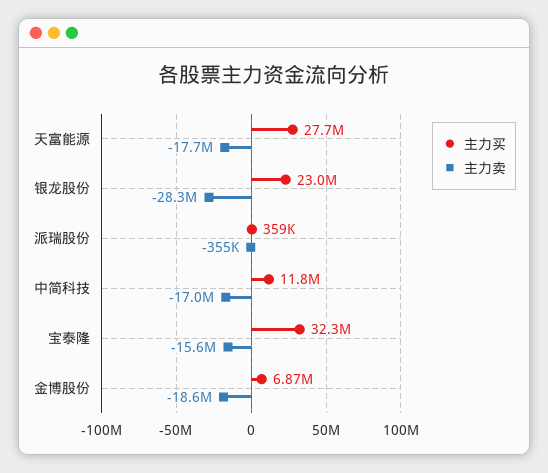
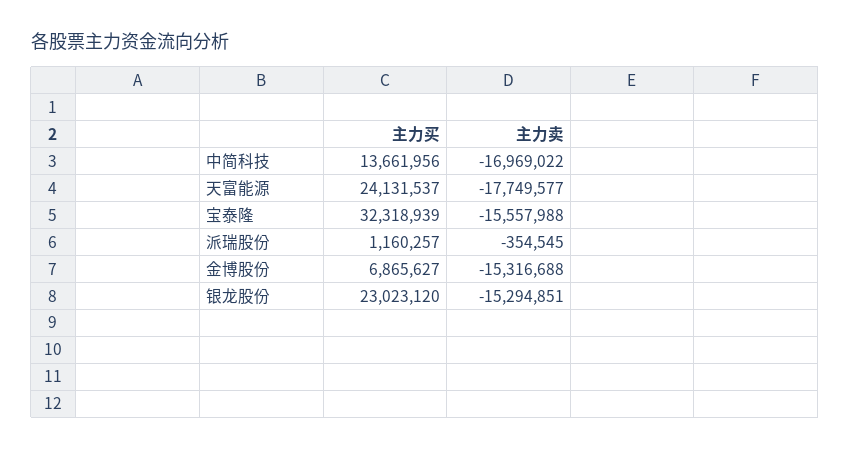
  {
    "主力买": {
-     "天富能源": 27700000,
+     "天富能源": 24131537,
      "银龙股份": 23023120,
-     "派瑞股份": 359000,
+     "派瑞股份": 1160257,
-     "中简科技": 11800000,
+     "中简科技": 13661956,
      "宝泰隆": 32318939,
      "金博股份": 6865627
    },
    "主力卖": {
      "天富能源": -17749577,
-     "银龙股份": -28300000,
+     "银龙股份": -15294851,
      "派瑞股份": -354545,
      "中简科技": -16969022,
      "宝泰隆": -15557988,
-     "金博股份": -18600000
+     "金博股份": -15316688
    }
  }

